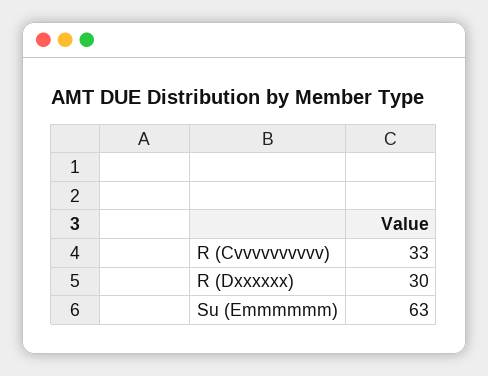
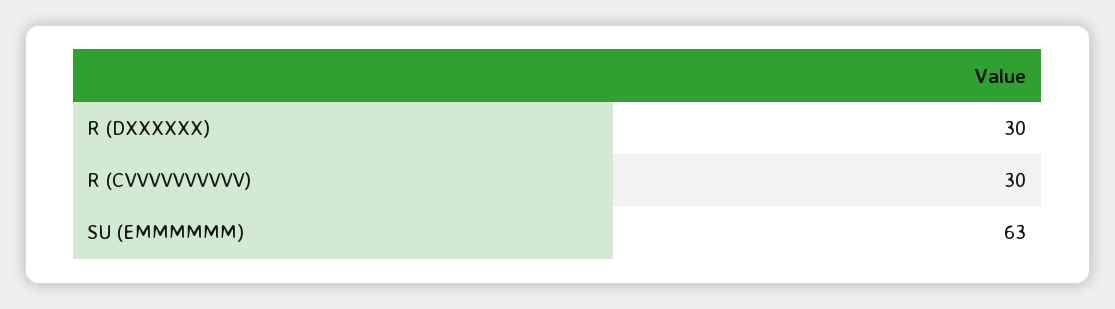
  {
-   "R (Cvvvvvvvvvv)": 33,
+   "R (Cvvvvvvvvvv)": 30,
    "R (Dxxxxxx)": 30,
    "Su (Emmmmmm)": 63
  }

